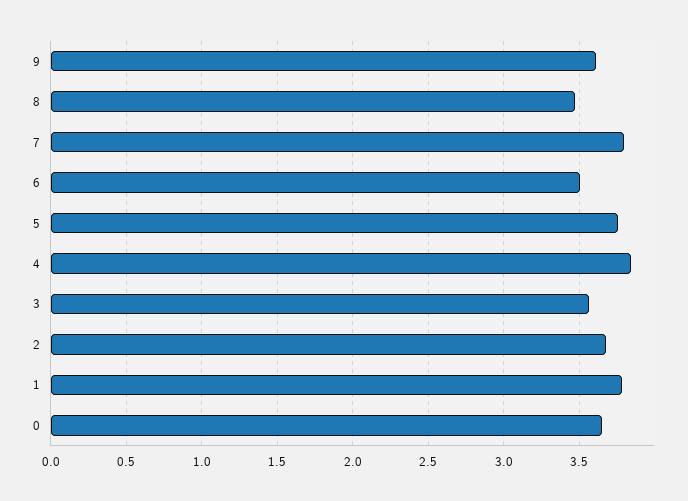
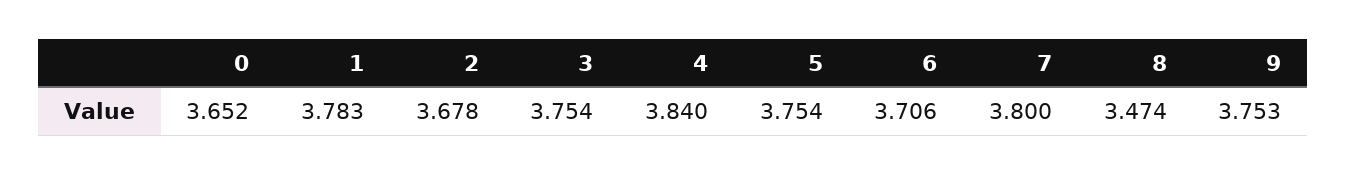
  {
-   "9": 3.6,
+   "9": 3.753,
    "8": 3.474,
    "7": 3.8,
-   "6": 3.5,
+   "6": 3.706,
    "5": 3.754,
    "4": 3.84,
-   "3": 3.55,
+   "3": 3.754,
    "2": 3.678,
    "1": 3.783,
    "0": 3.652
  }

